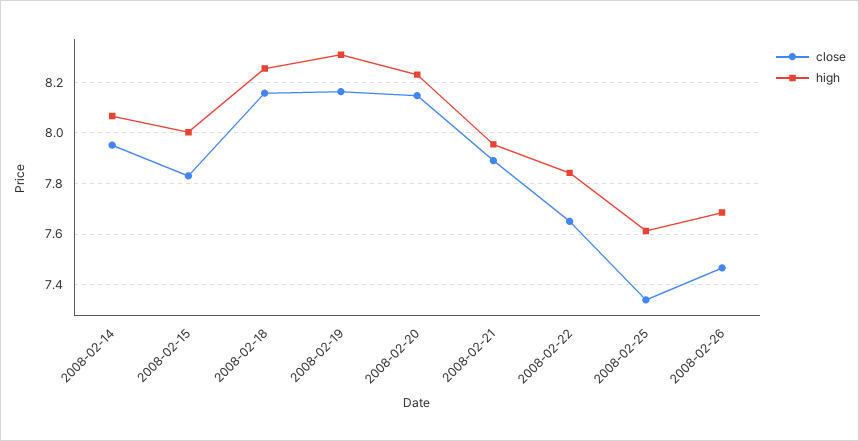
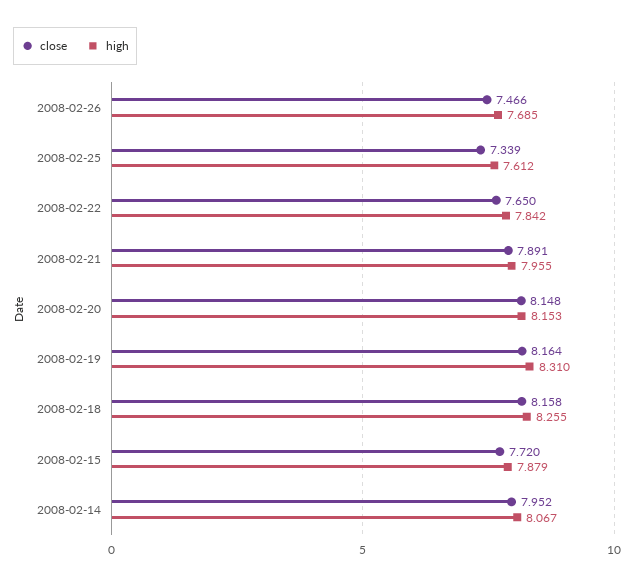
  {
    "close": {
      "2008-02-14": 7.952,
-     "2008-02-15": 7.825,
+     "2008-02-15": 7.72,
      "2008-02-18": 8.158,
      "2008-02-19": 8.164,
      "2008-02-20": 8.148,
      "2008-02-21": 7.891,
      "2008-02-22": 7.65,
      "2008-02-25": 7.339,
      "2008-02-26": 7.466
    },
    "high": {
      "2008-02-14": 8.067,
-     "2008-02-15": 8,
+     "2008-02-15": 7.879,
      "2008-02-18": 8.255,
      "2008-02-19": 8.31,
-     "2008-02-20": 8.225,
+     "2008-02-20": 8.153,
      "2008-02-21": 7.955,
      "2008-02-22": 7.842,
      "2008-02-25": 7.612,
      "2008-02-26": 7.685
    }
  }

